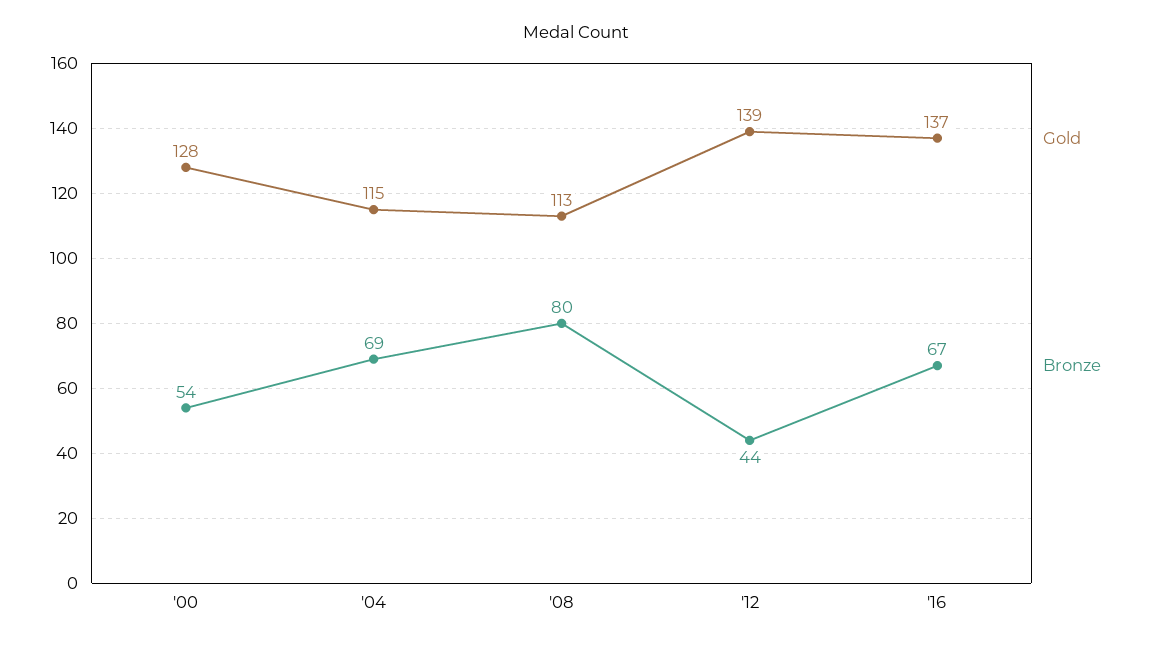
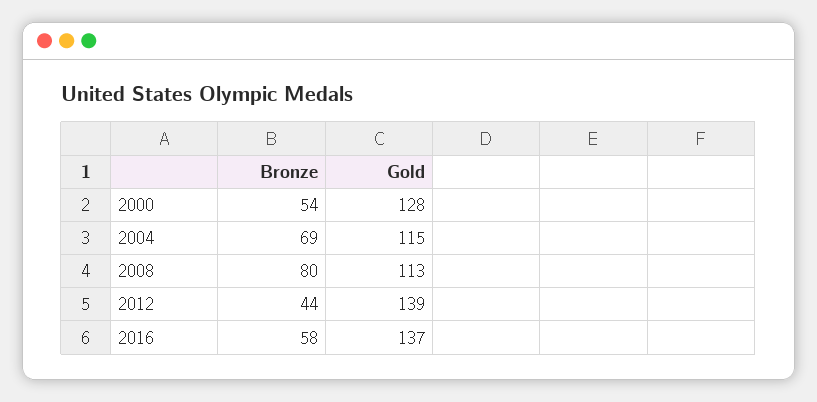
  {
    "Gold": {
      "'00": 128,
      "'04": 115,
      "'08": 113,
      "'12": 139,
      "'16": 137
    },
    "Bronze": {
      "'00": 54,
      "'04": 69,
      "'08": 80,
      "'12": 44,
-     "'16": 67
+     "'16": 58
    }
  }

